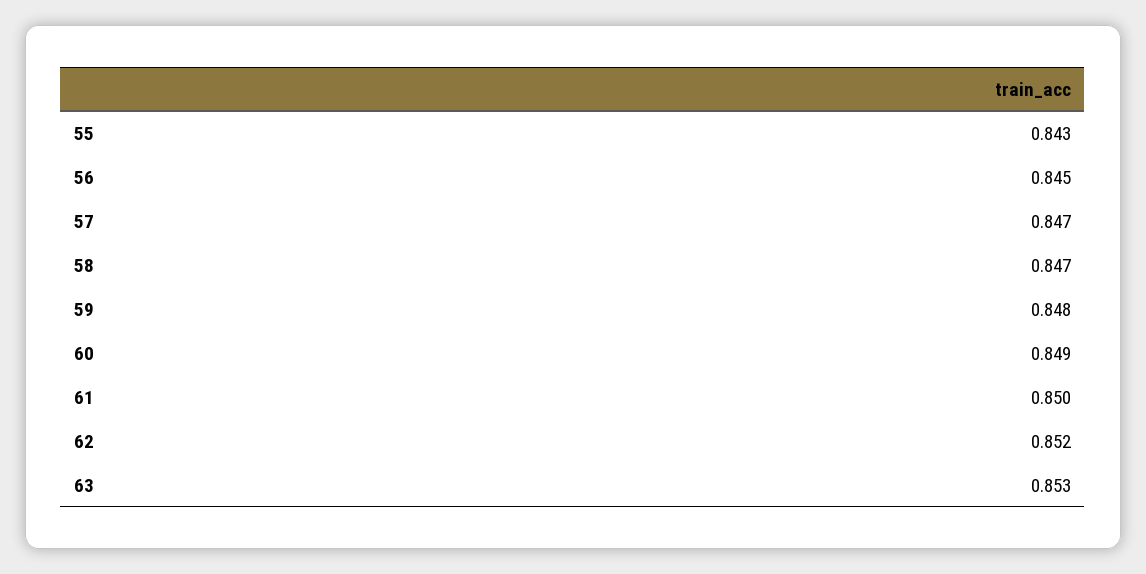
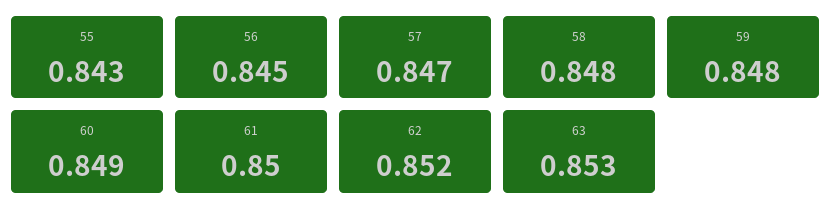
  {
    "55": 0.843,
    "56": 0.845,
    "57": 0.847,
-   "58": 0.847,
+   "58": 0.848,
    "59": 0.848,
    "60": 0.849,
    "61": 0.85,
    "62": 0.852,
    "63": 0.853
  }

